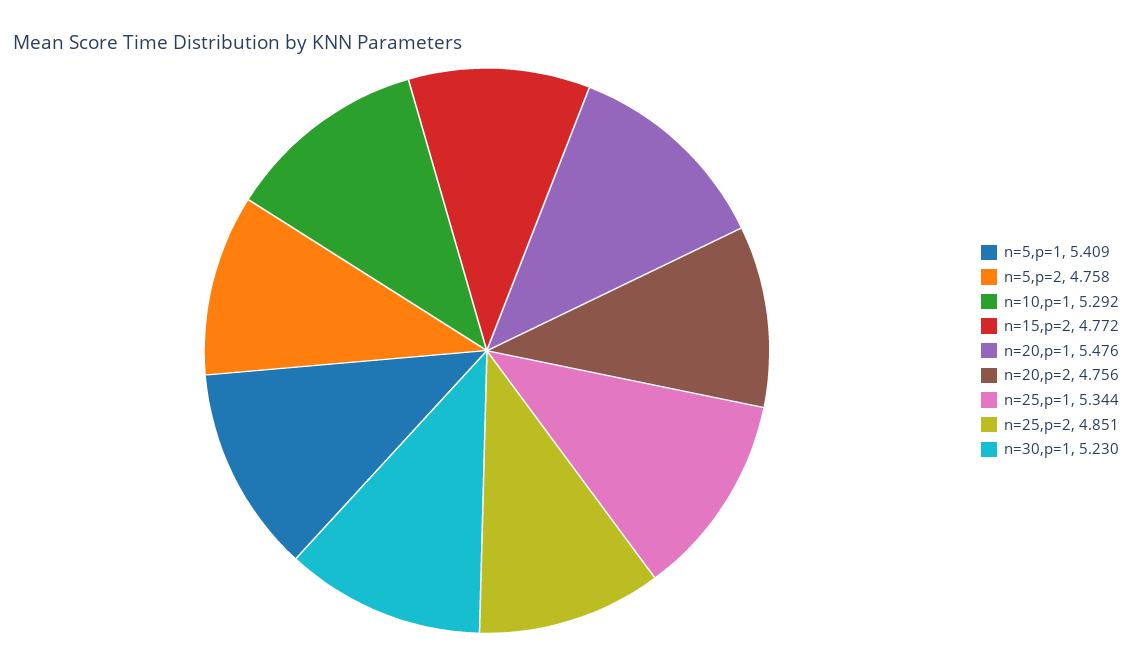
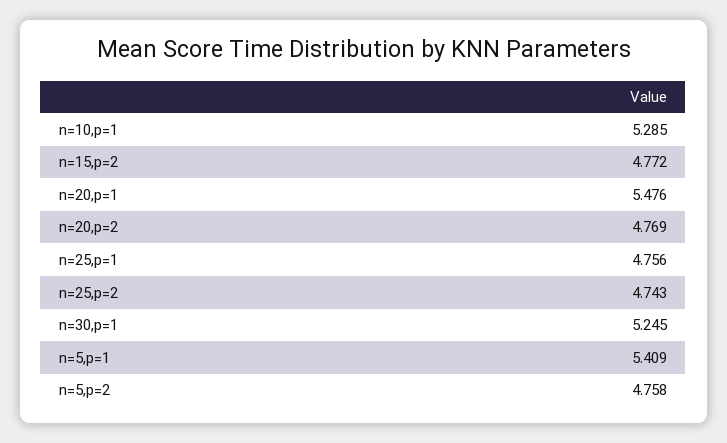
  {
    "n=5,p=1": 5.409,
    "n=5,p=2": 4.758,
-   "n=10,p=1": 5.292,
+   "n=10,p=1": 5.285,
    "n=15,p=2": 4.772,
    "n=20,p=1": 5.476,
-   "n=20,p=2": 4.756,
+   "n=20,p=2": 4.769,
-   "n=25,p=1": 5.344,
+   "n=25,p=1": 4.756,
-   "n=25,p=2": 4.851,
+   "n=25,p=2": 4.743,
-   "n=30,p=1": 5.23
+   "n=30,p=1": 5.245
  }

